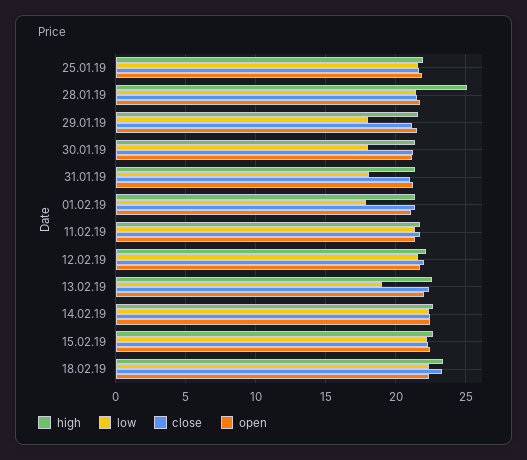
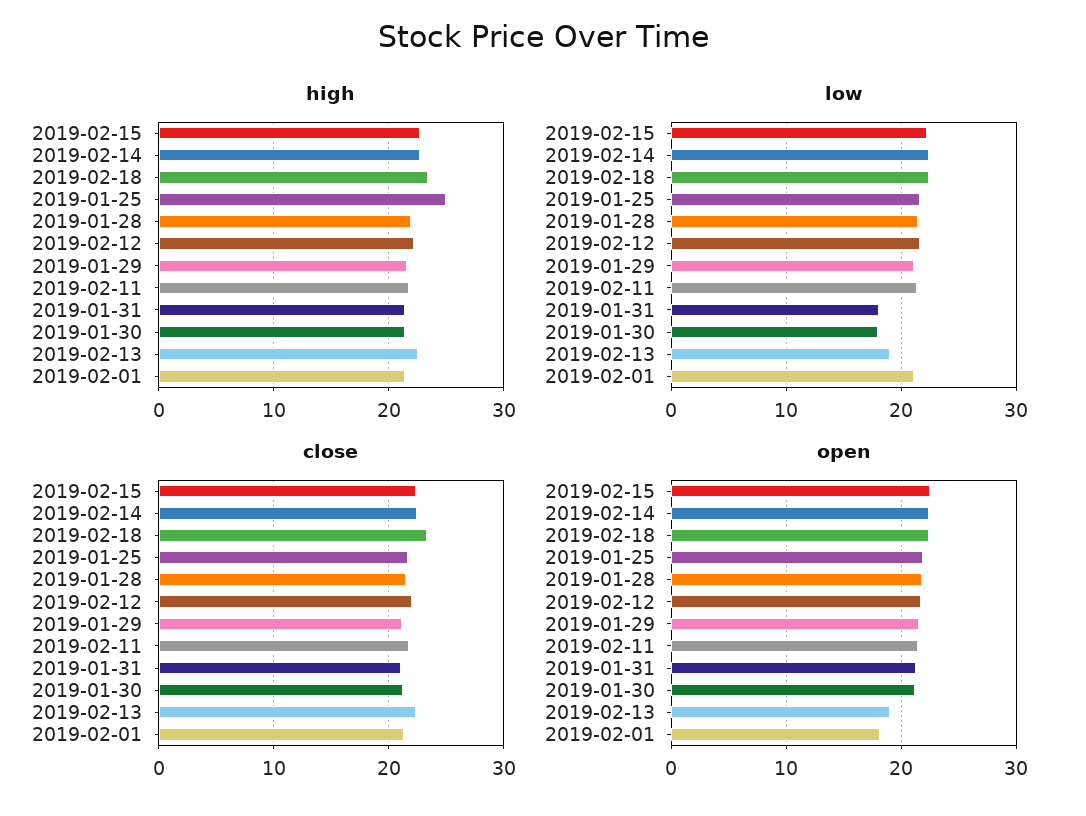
  {
    "high": {
-     "25.01.19": 22,
+     "25.01.19": 25,
-     "28.01.19": 25,
+     "28.01.19": 22,
      "29.01.19": 21.5,
      "30.01.19": 21.5,
      "31.01.19": 21.5,
      "01.02.19": 21.5,
      "11.02.19": 21.5,
      "12.02.19": 22,
      "13.02.19": 22.5,
      "14.02.19": 22.5,
      "15.02.19": 22.5,
      "18.02.19": 23.5
    },
    "low": {
      "25.01.19": 21.5,
      "28.01.19": 21.5,
-     "29.01.19": 18,
+     "29.01.19": 21,
      "30.01.19": 18,
      "31.01.19": 18,
-     "01.02.19": 18,
+     "01.02.19": 21,
      "11.02.19": 21.5,
      "12.02.19": 21.5,
      "13.02.19": 19,
      "14.02.19": 22.5,
      "15.02.19": 22.5,
      "18.02.19": 22.5
    },
    "close": {
      "25.01.19": 21.5,
      "28.01.19": 21.5,
      "29.01.19": 21,
      "30.01.19": 21,
      "31.01.19": 21,
      "01.02.19": 21.5,
      "11.02.19": 21.5,
      "12.02.19": 22,
      "13.02.19": 22.5,
      "14.02.19": 22.5,
      "15.02.19": 22.5,
      "18.02.19": 23.5
    },
    "open": {
      "25.01.19": 22,
      "28.01.19": 22,
      "29.01.19": 21.5,
      "30.01.19": 21,
      "31.01.19": 21.5,
-     "01.02.19": 21,
+     "01.02.19": 18,
      "11.02.19": 21.5,
      "12.02.19": 21.5,
-     "13.02.19": 22,
+     "13.02.19": 19,
      "14.02.19": 22.5,
      "15.02.19": 22.5,
      "18.02.19": 22.5
    }
  }

